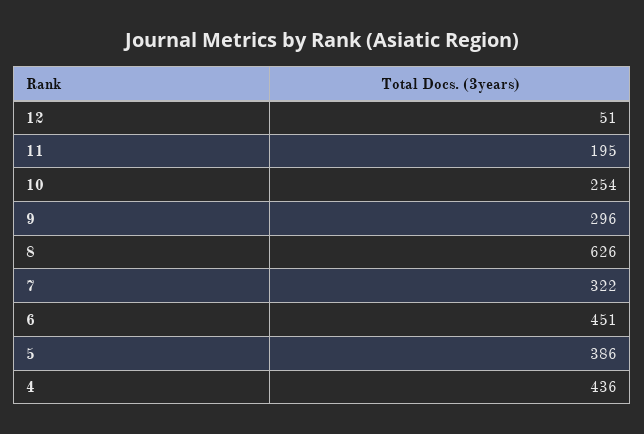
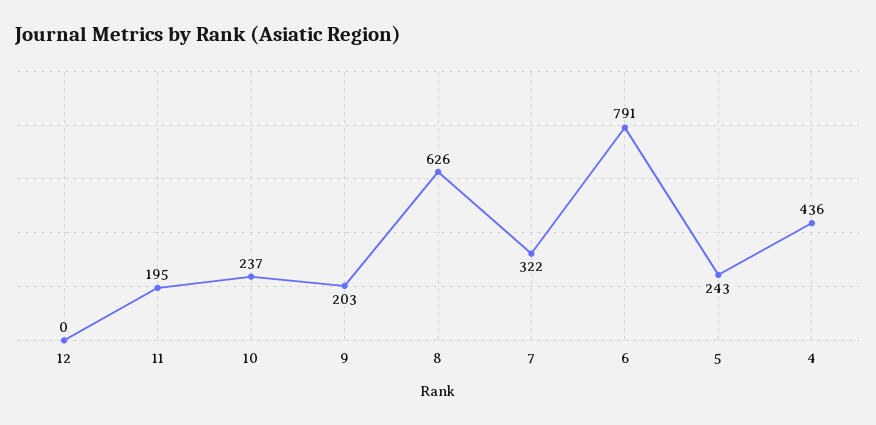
  {
-   "12": 51,
+   "12": 0,
    "11": 195,
-   "10": 254,
+   "10": 237,
-   "9": 296,
+   "9": 203,
    "8": 626,
    "7": 322,
-   "6": 451,
+   "6": 791,
-   "5": 386,
+   "5": 243,
    "4": 436
  }

